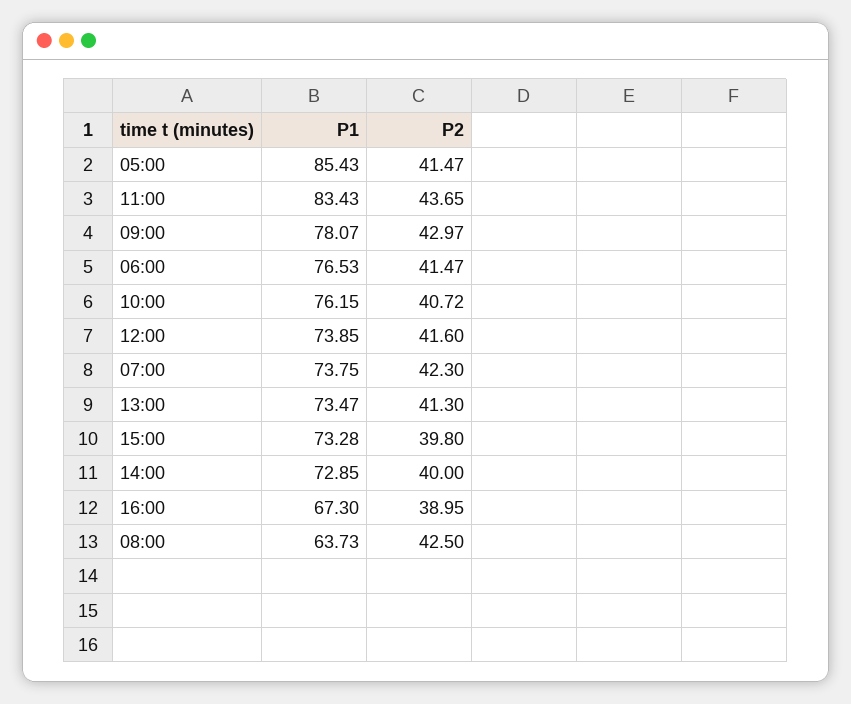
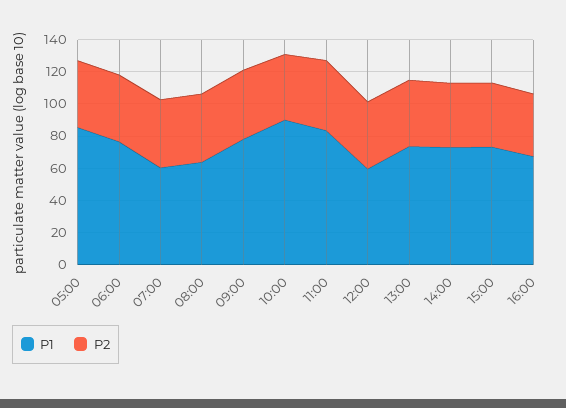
  {
    "P1": {
      "05:00": 85.43,
      "11:00": 83.43,
      "09:00": 78.07,
      "06:00": 76.53,
-     "10:00": 76.15,
+     "10:00": 90,
-     "12:00": 73.85,
+     "12:00": 60,
-     "07:00": 73.75,
+     "07:00": 60,
      "13:00": 73.47,
      "15:00": 73.28,
      "14:00": 72.85,
      "16:00": 67.3,
      "08:00": 63.73
    },
    "P2": {
      "05:00": 41.47,
      "11:00": 43.65,
      "09:00": 42.97,
      "06:00": 41.47,
      "10:00": 40.72,
      "12:00": 41.6,
      "07:00": 42.3,
      "13:00": 41.3,
      "15:00": 39.8,
      "14:00": 40,
      "16:00": 38.95,
      "08:00": 42.5
    }
  }

